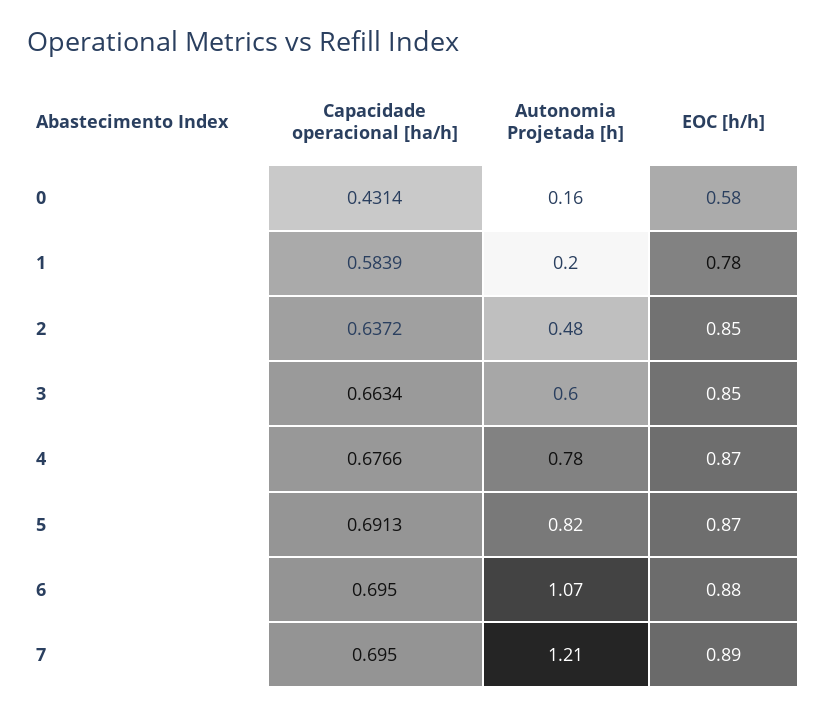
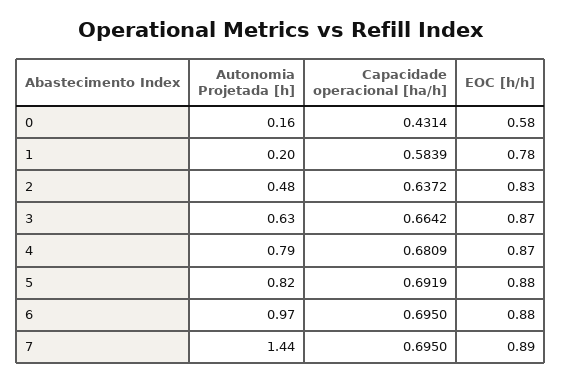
  {
    "Capacidade operacional [ha/h]": {
      "0": 0.4314,
      "1": 0.5839,
      "2": 0.6372,
-     "3": 0.6634,
+     "3": 0.6642,
-     "4": 0.6766,
+     "4": 0.6809,
-     "5": 0.6913,
+     "5": 0.6919,
      "6": 0.695,
      "7": 0.695
    },
    "Autonomia Projetada [h]": {
      "0": 0.16,
      "1": 0.2,
      "2": 0.48,
-     "3": 0.6,
+     "3": 0.63,
-     "4": 0.78,
+     "4": 0.79,
      "5": 0.82,
-     "6": 1.07,
+     "6": 0.97,
-     "7": 1.21
+     "7": 1.44
    },
    "EOC [h/h]": {
      "0": 0.58,
      "1": 0.78,
-     "2": 0.85,
+     "2": 0.83,
-     "3": 0.85,
+     "3": 0.87,
      "4": 0.87,
-     "5": 0.87,
+     "5": 0.88,
      "6": 0.88,
      "7": 0.89
    }
  }

